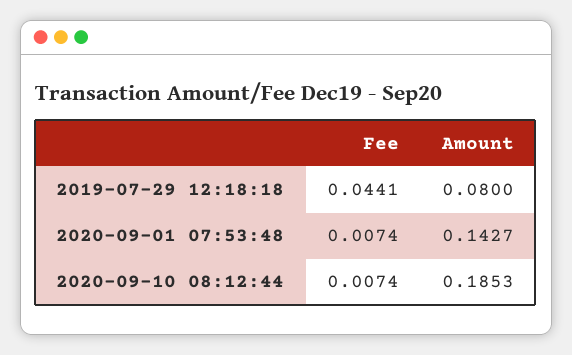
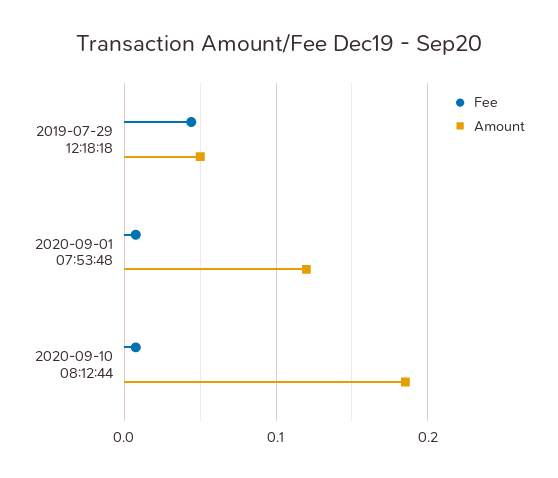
  {
    "Fee": {
      "2019-07-29 12:18:18": 0.0441,
      "2020-09-01 07:53:48": 0.0074,
      "2020-09-10 08:12:44": 0.0074
    },
    "Amount": {
-     "2019-07-29 12:18:18": 0.08,
+     "2019-07-29 12:18:18": 0.05,
-     "2020-09-01 07:53:48": 0.1427,
+     "2020-09-01 07:53:48": 0.12,
      "2020-09-10 08:12:44": 0.1853
    }
  }

